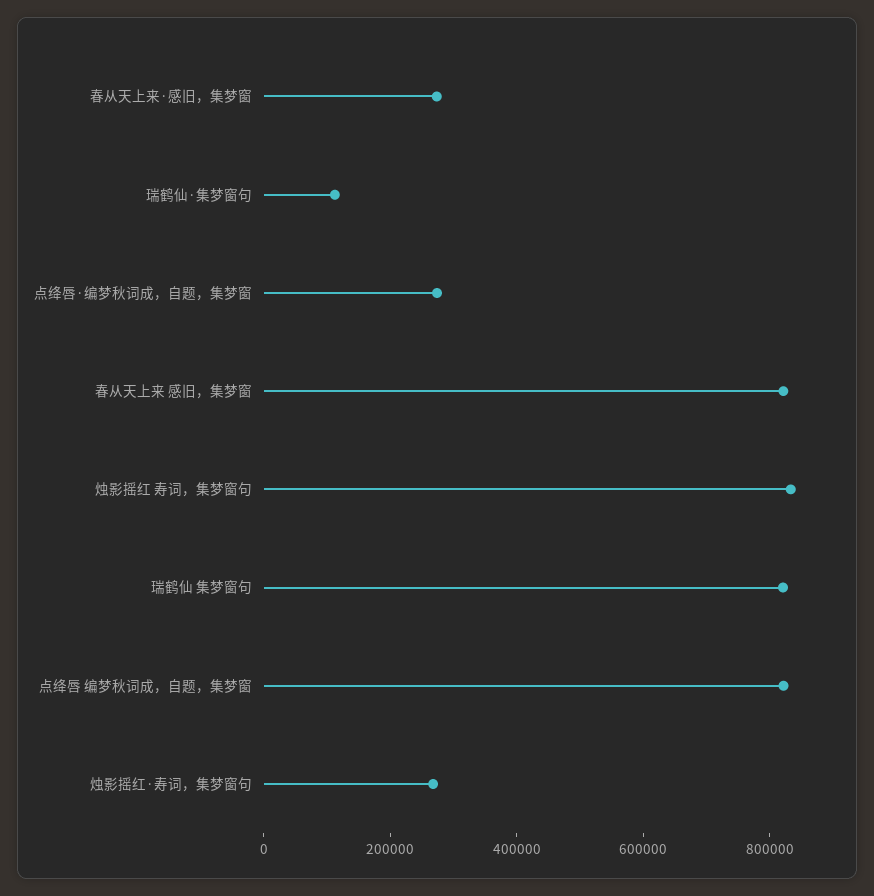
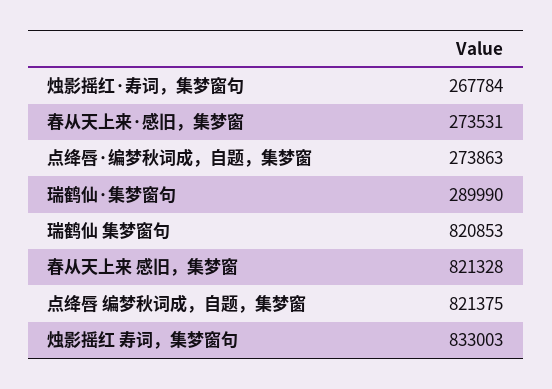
  {
    "春从天上来·感旧，集梦窗": 273531,
-   "瑞鹤仙·集梦窗句": 100000,
+   "瑞鹤仙·集梦窗句": 289990,
    "点绛唇·编梦秋词成，自题，集梦窗": 273863,
    "春从天上来 感旧，集梦窗": 821328,
    "烛影摇红 寿词，集梦窗句": 833003,
    "瑞鹤仙 集梦窗句": 820853,
    "点绛唇 编梦秋词成，自题，集梦窗": 821375,
    "烛影摇红·寿词，集梦窗句": 267784
  }

